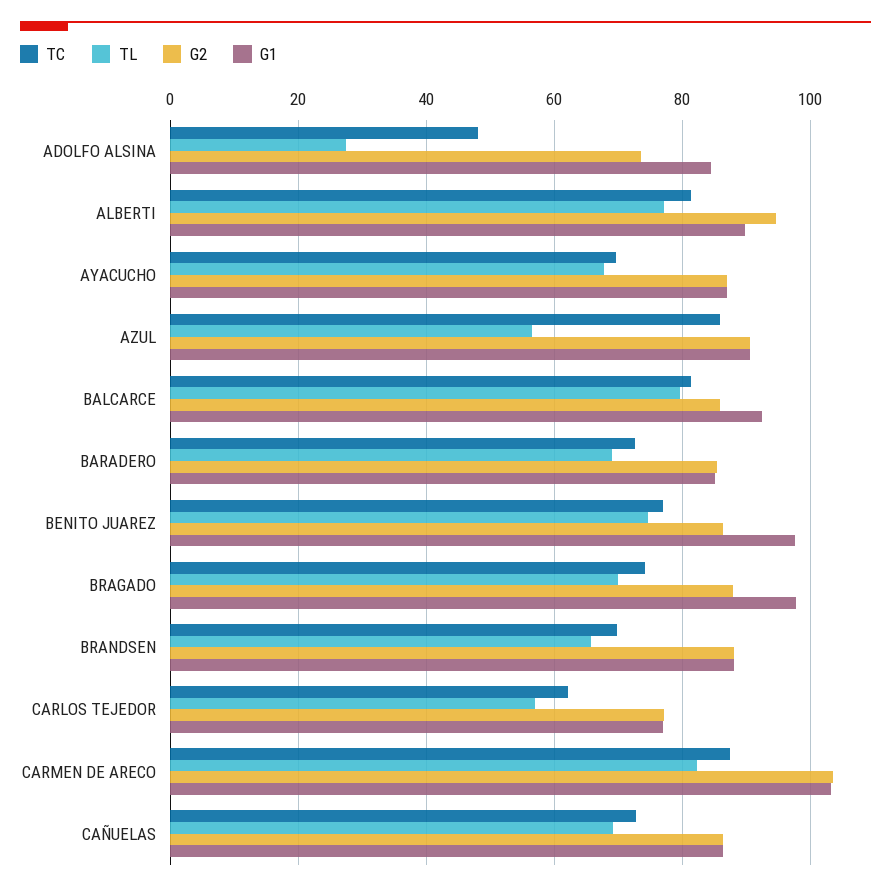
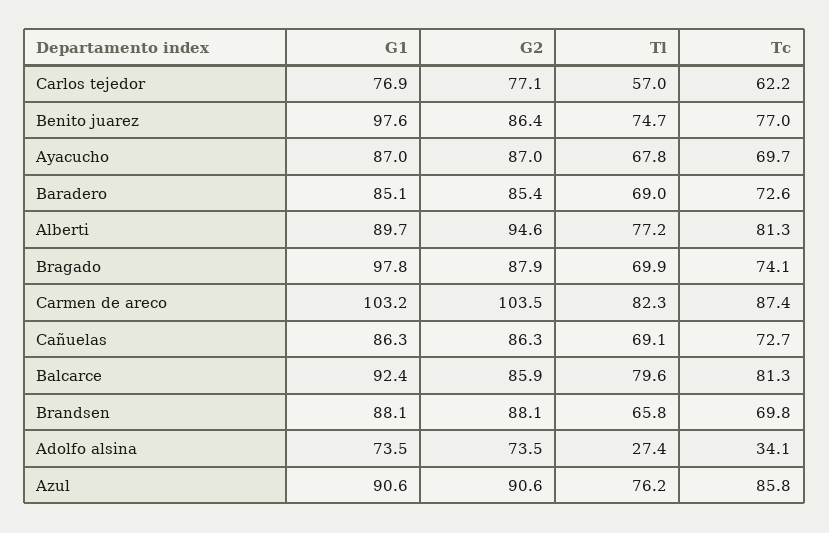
  {
    "TC": {
-     "ADOLFO ALSINA": 48,
+     "ADOLFO ALSINA": 34.1,
      "ALBERTI": 81.3,
      "AYACUCHO": 69.7,
      "AZUL": 85.8,
      "BALCARCE": 81.3,
      "BARADERO": 72.6,
      "BENITO JUAREZ": 77,
      "BRAGADO": 74.1,
      "BRANDSEN": 69.8,
      "CARLOS TEJEDOR": 62.2,
      "CARMEN DE ARECO": 87.4,
      "CAÑUELAS": 72.7
    },
    "TL": {
      "ADOLFO ALSINA": 27.4,
      "ALBERTI": 77.2,
      "AYACUCHO": 67.8,
-     "AZUL": 56,
+     "AZUL": 76.2,
      "BALCARCE": 79.6,
      "BARADERO": 69,
      "BENITO JUAREZ": 74.7,
      "BRAGADO": 69.9,
      "BRANDSEN": 65.8,
      "CARLOS TEJEDOR": 57,
      "CARMEN DE ARECO": 82.3,
      "CAÑUELAS": 69.1
    },
    "G2": {
      "ADOLFO ALSINA": 73.5,
      "ALBERTI": 94.6,
      "AYACUCHO": 87,
      "AZUL": 90.6,
      "BALCARCE": 85.9,
      "BARADERO": 85.4,
      "BENITO JUAREZ": 86.4,
      "BRAGADO": 87.9,
      "BRANDSEN": 88.1,
      "CARLOS TEJEDOR": 77.1,
      "CARMEN DE ARECO": 103.5,
      "CAÑUELAS": 86.3
    },
    "G1": {
-     "ADOLFO ALSINA": 84,
+     "ADOLFO ALSINA": 73.5,
      "ALBERTI": 89.7,
      "AYACUCHO": 87,
      "AZUL": 90.6,
      "BALCARCE": 92.4,
      "BARADERO": 85.1,
      "BENITO JUAREZ": 97.6,
      "BRAGADO": 97.8,
      "BRANDSEN": 88.1,
      "CARLOS TEJEDOR": 76.9,
      "CARMEN DE ARECO": 103.2,
      "CAÑUELAS": 86.3
    }
  }

